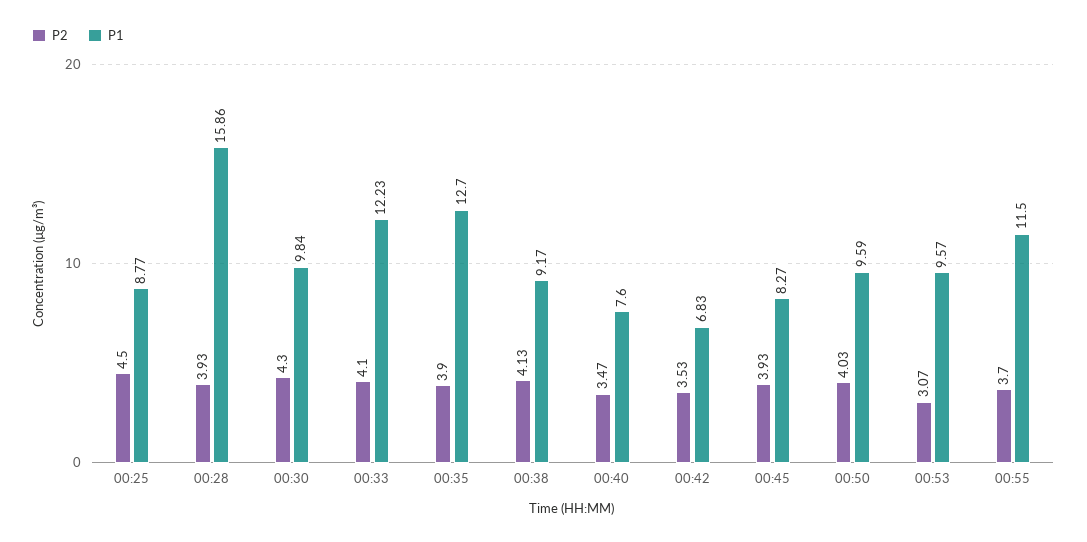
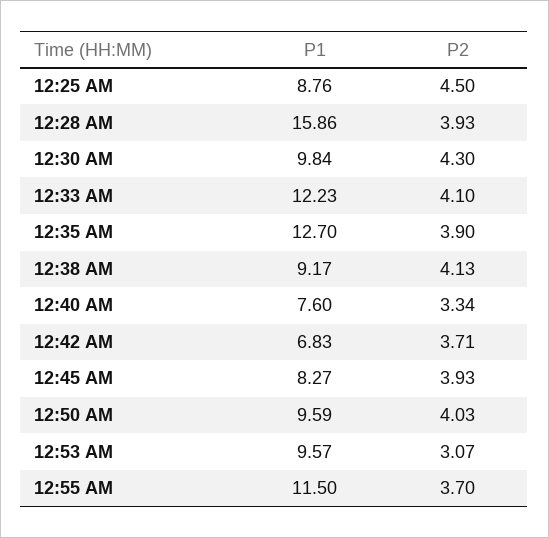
  {
    "P2": {
      "00:25": 4.5,
      "00:28": 3.93,
      "00:30": 4.3,
      "00:33": 4.1,
      "00:35": 3.9,
      "00:38": 4.13,
-     "00:40": 3.47,
+     "00:40": 3.34,
-     "00:42": 3.53,
+     "00:42": 3.71,
      "00:45": 3.93,
      "00:50": 4.03,
      "00:53": 3.07,
      "00:55": 3.7
    },
    "P1": {
-     "00:25": 8.77,
+     "00:25": 8.76,
      "00:28": 15.86,
      "00:30": 9.84,
      "00:33": 12.23,
      "00:35": 12.7,
      "00:38": 9.17,
      "00:40": 7.6,
      "00:42": 6.83,
      "00:45": 8.27,
      "00:50": 9.59,
      "00:53": 9.57,
      "00:55": 11.5
    }
  }

